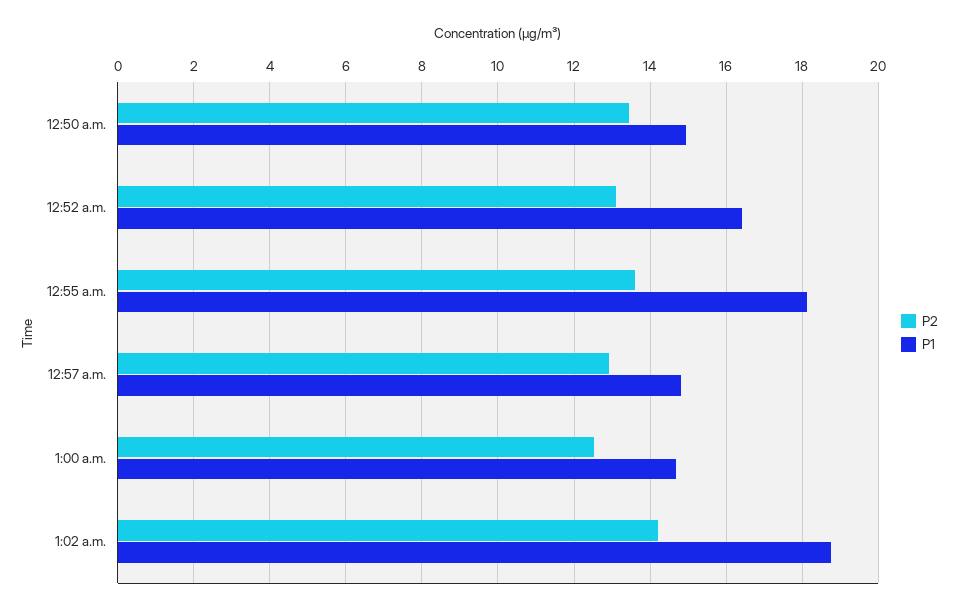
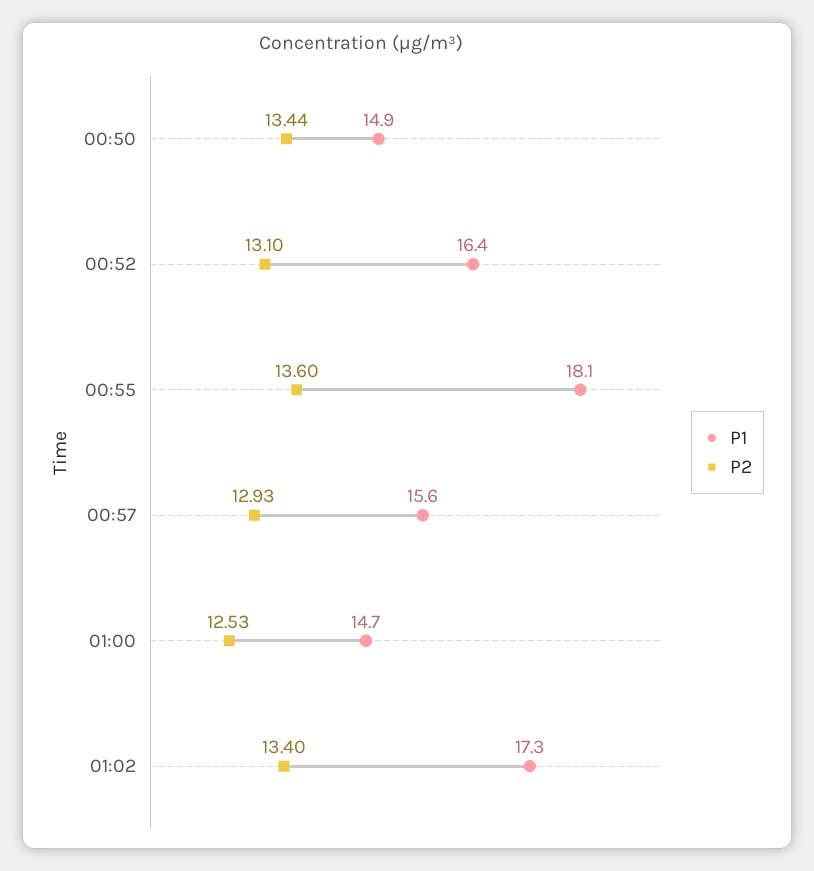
  {
    "P2": {
      "12:50 a.m.": 13.44,
      "12:52 a.m.": 13.1,
      "12:55 a.m.": 13.6,
      "12:57 a.m.": 12.93,
      "1:00 a.m.": 12.53,
-     "1:02 a.m.": 14.2
+     "1:02 a.m.": 13.4
    },
    "P1": {
      "12:50 a.m.": 14.9,
      "12:52 a.m.": 16.4,
      "12:55 a.m.": 18.1,
-     "12:57 a.m.": 14.8,
+     "12:57 a.m.": 15.6,
      "1:00 a.m.": 14.7,
-     "1:02 a.m.": 18.8
+     "1:02 a.m.": 17.3
    }
  }

